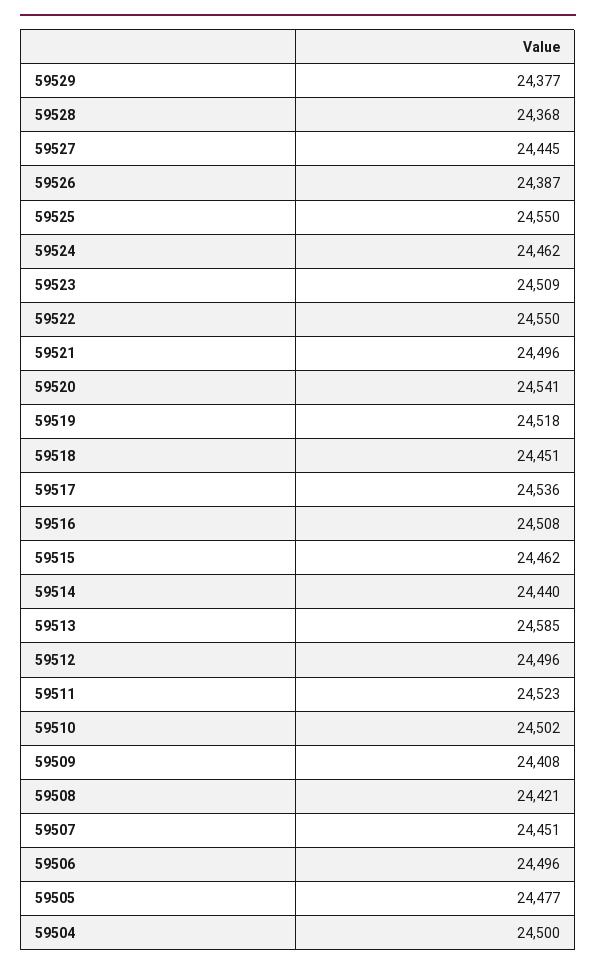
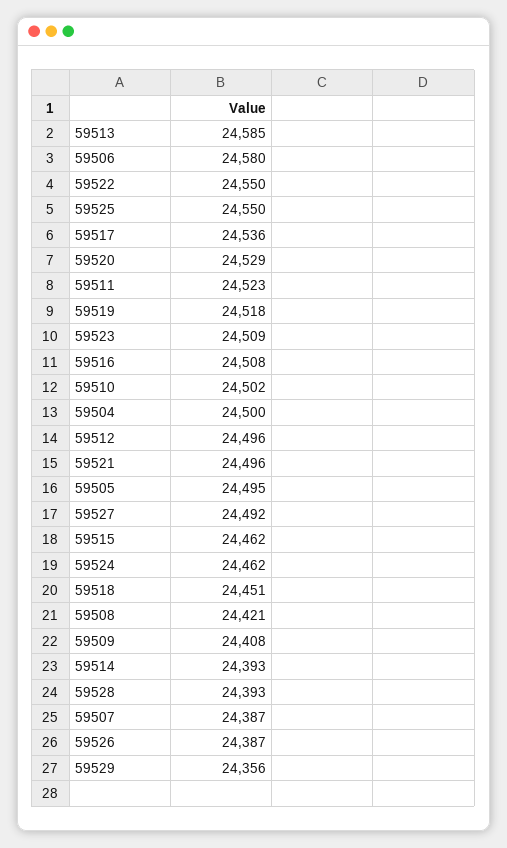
  {
-   "59529": 24377,
+   "59529": 24356,
-   "59528": 24368,
+   "59528": 24393,
-   "59527": 24445,
+   "59527": 24492,
    "59526": 24387,
    "59525": 24550,
    "59524": 24462,
    "59523": 24509,
    "59522": 24550,
    "59521": 24496,
-   "59520": 24541,
+   "59520": 24529,
    "59519": 24518,
    "59518": 24451,
    "59517": 24536,
    "59516": 24508,
    "59515": 24462,
-   "59514": 24440,
+   "59514": 24393,
    "59513": 24585,
    "59512": 24496,
    "59511": 24523,
    "59510": 24502,
    "59509": 24408,
    "59508": 24421,
-   "59507": 24451,
+   "59507": 24387,
-   "59506": 24496,
+   "59506": 24580,
-   "59505": 24477,
+   "59505": 24495,
    "59504": 24500
  }

